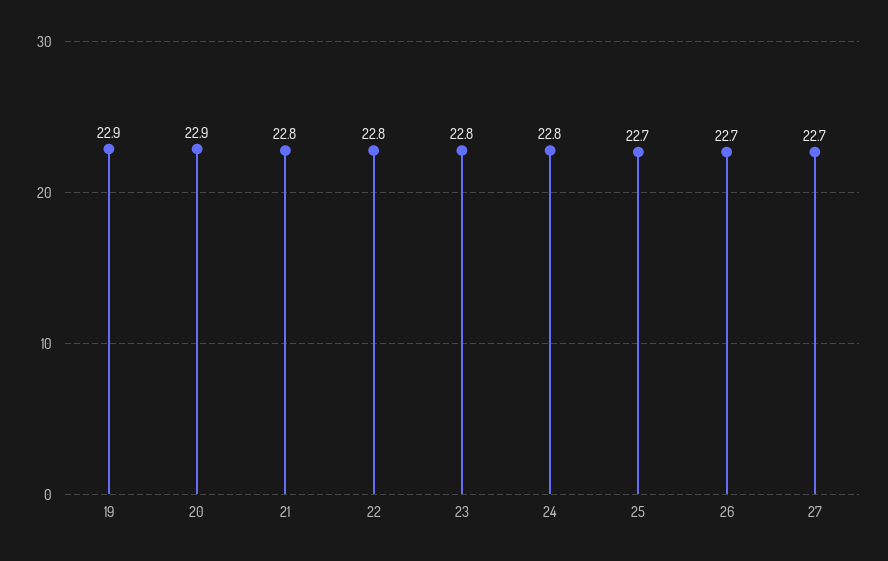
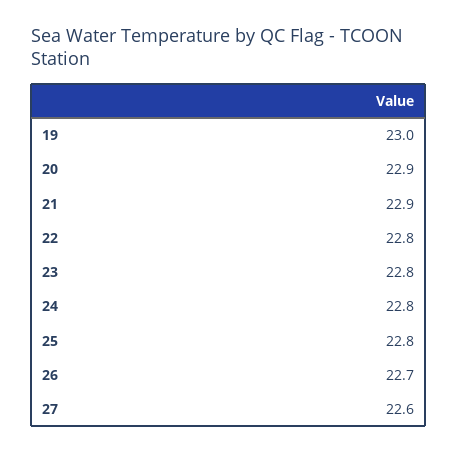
  {
-   "19": 22.9,
+   "19": 23,
    "20": 22.9,
-   "21": 22.8,
+   "21": 22.9,
    "22": 22.8,
    "23": 22.8,
    "24": 22.8,
-   "25": 22.7,
+   "25": 22.8,
    "26": 22.7,
-   "27": 22.7
+   "27": 22.6
  }

